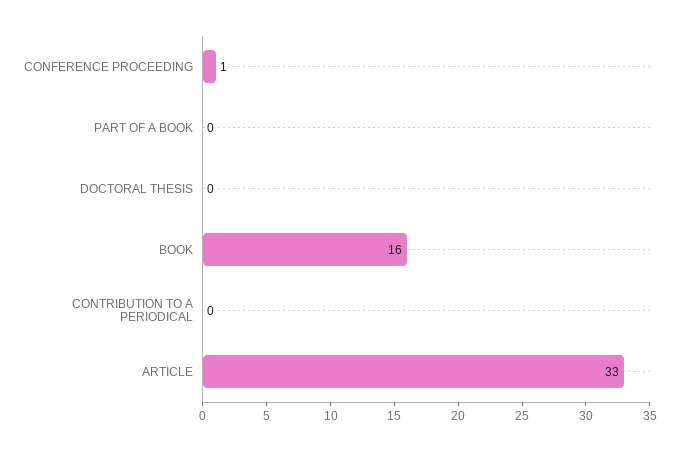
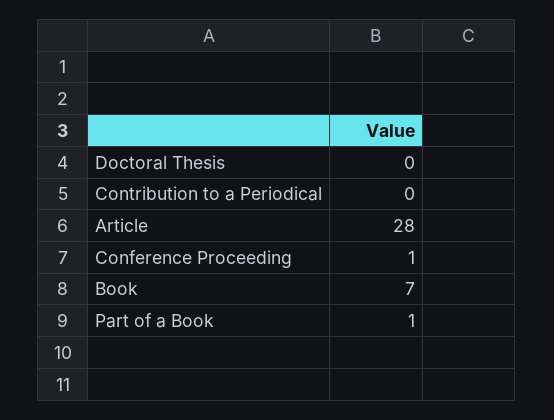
  {
    "CONFERENCE PROCEEDING": 1,
-   "PART OF A BOOK": 0,
+   "PART OF A BOOK": 1,
    "DOCTORAL THESIS": 0,
-   "BOOK": 16,
+   "BOOK": 7,
    "CONTRIBUTION TO A PERIODICAL": 0,
-   "ARTICLE": 33
+   "ARTICLE": 28
  }

